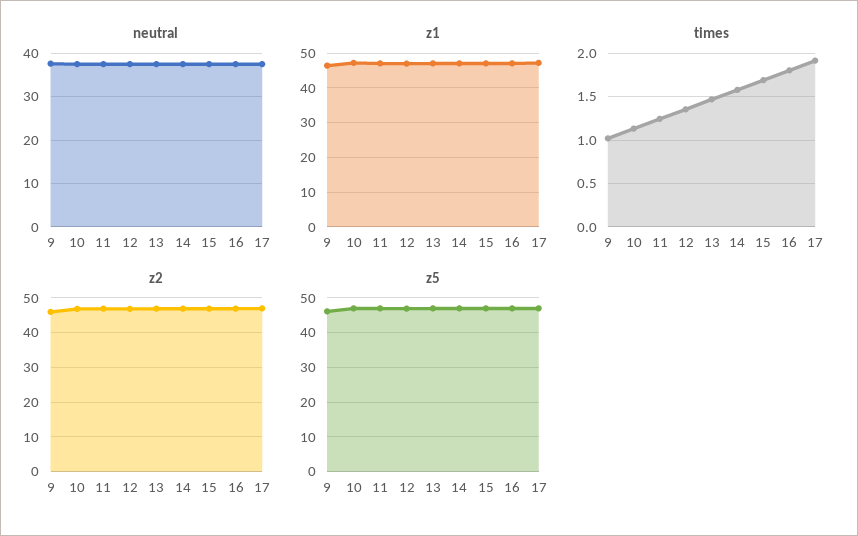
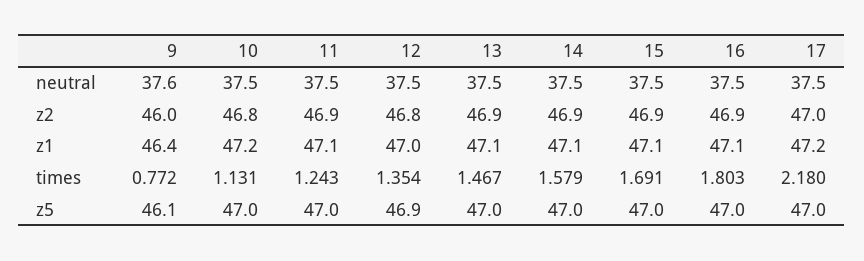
  {
    "neutral": {
      "9": 37.6,
      "10": 37.5,
      "11": 37.5,
      "12": 37.5,
      "13": 37.5,
      "14": 37.5,
      "15": 37.5,
      "16": 37.5,
      "17": 37.5
    },
    "z1": {
      "9": 46.4,
      "10": 47.2,
      "11": 47.1,
      "12": 47,
      "13": 47.1,
      "14": 47.1,
      "15": 47.1,
      "16": 47.1,
      "17": 47.2
    },
    "times": {
-     "9": 1,
+     "9": 0.772,
      "10": 1.131,
      "11": 1.243,
      "12": 1.354,
      "13": 1.467,
      "14": 1.579,
      "15": 1.691,
      "16": 1.803,
-     "17": 1.9
+     "17": 2.18
    },
    "z2": {
      "9": 46,
      "10": 46.8,
      "11": 46.9,
      "12": 46.8,
      "13": 46.9,
      "14": 46.9,
      "15": 46.9,
      "16": 46.9,
      "17": 47
    },
    "z5": {
      "9": 46.1,
      "10": 47,
      "11": 47,
      "12": 46.9,
      "13": 47,
      "14": 47,
      "15": 47,
      "16": 47,
      "17": 47
    }
  }

